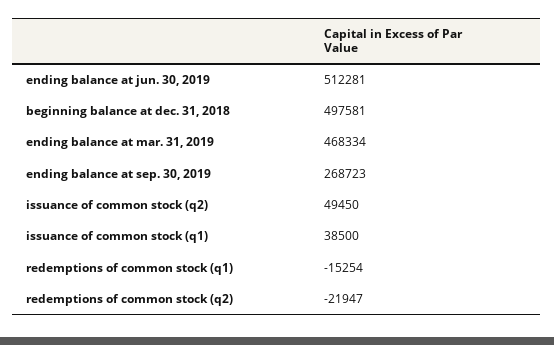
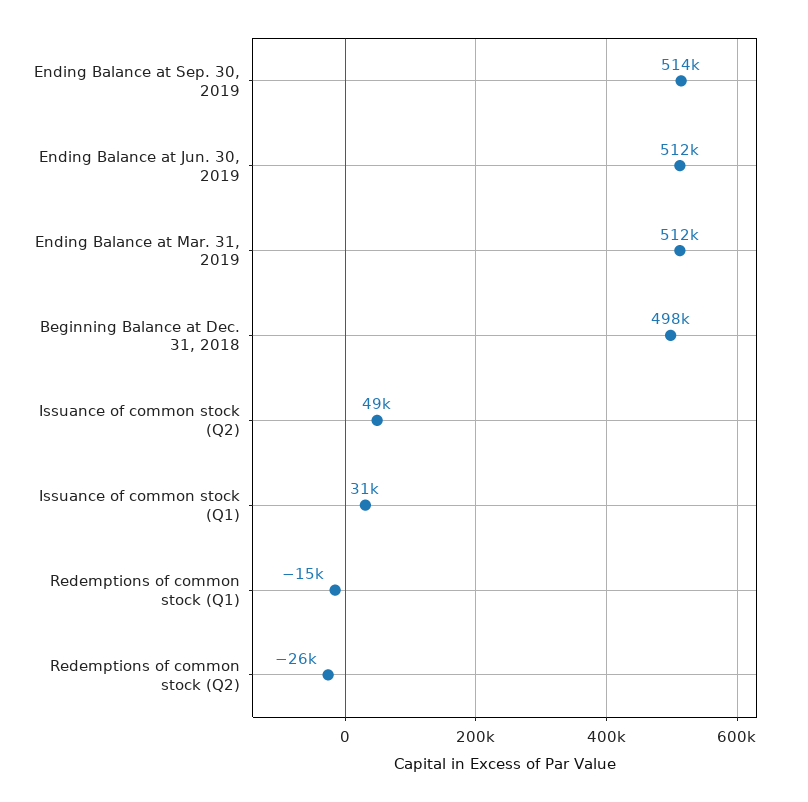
  {
    "ending balance at jun. 30, 2019": 512281,
    "beginning balance at dec. 31, 2018": 497581,
-   "ending balance at mar. 31, 2019": 468334,
+   "ending balance at mar. 31, 2019": 512000,
-   "ending balance at sep. 30, 2019": 268723,
+   "ending balance at sep. 30, 2019": 514000,
    "issuance of common stock (q2)": 49450,
-   "issuance of common stock (q1)": 38500,
+   "issuance of common stock (q1)": 31000,
    "redemptions of common stock (q1)": -15254,
-   "redemptions of common stock (q2)": -21947
+   "redemptions of common stock (q2)": -26000
  }

